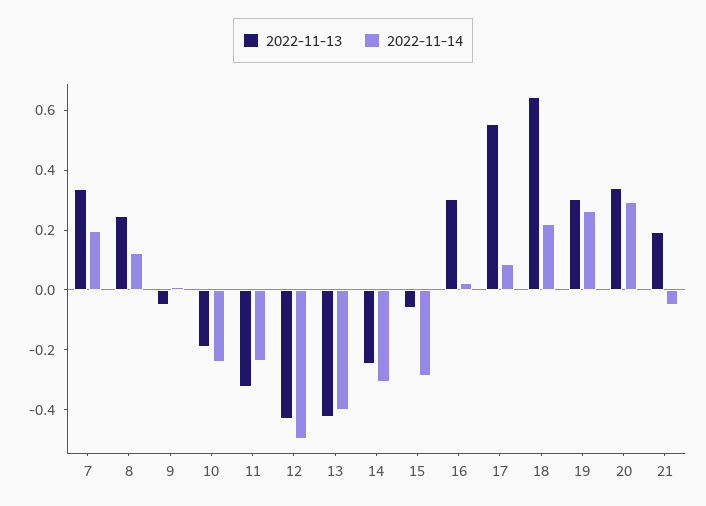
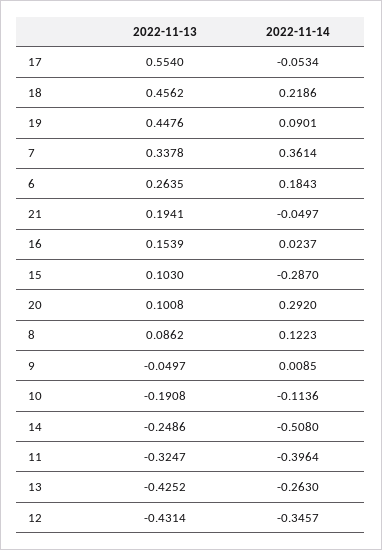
  {
    "2022-11-13": {
      "7": 0.3378,
-     "8": 0.25,
+     "8": 0.0862,
      "9": -0.0497,
      "10": -0.1908,
      "11": -0.3247,
      "12": -0.4314,
      "13": -0.4252,
      "14": -0.2486,
-     "15": -0.05,
+     "15": 0.103,
-     "16": 0.3,
+     "16": 0.1539,
      "17": 0.554,
-     "18": 0.65,
+     "18": 0.4562,
-     "19": 0.3,
+     "19": 0.4476,
-     "20": 0.35,
+     "20": 0.1008,
-     "21": 0.1941
+     "21": 0.1941,
+     "6": 0.2635
    },
    "2022-11-14": {
-     "7": 0.2,
+     "7": 0.3614,
      "8": 0.1223,
      "9": 0.0085,
-     "10": -0.25,
+     "10": -0.1136,
-     "11": -0.25,
+     "11": -0.3964,
-     "12": -0.5,
+     "12": -0.3457,
-     "13": -0.4,
+     "13": -0.263,
-     "14": -0.3,
+     "14": -0.508,
      "15": -0.287,
      "16": 0.0237,
-     "17": 0.1,
+     "17": -0.0534,
      "18": 0.2186,
-     "19": 0.25,
+     "19": 0.0901,
      "20": 0.292,
-     "21": -0.0497
+     "21": -0.0497,
+     "6": 0.1843
    }
  }

